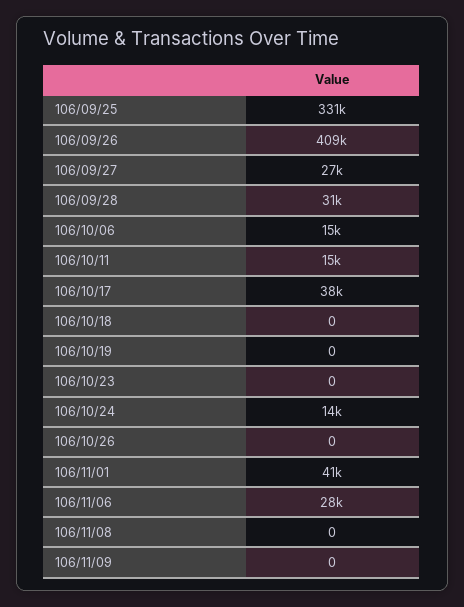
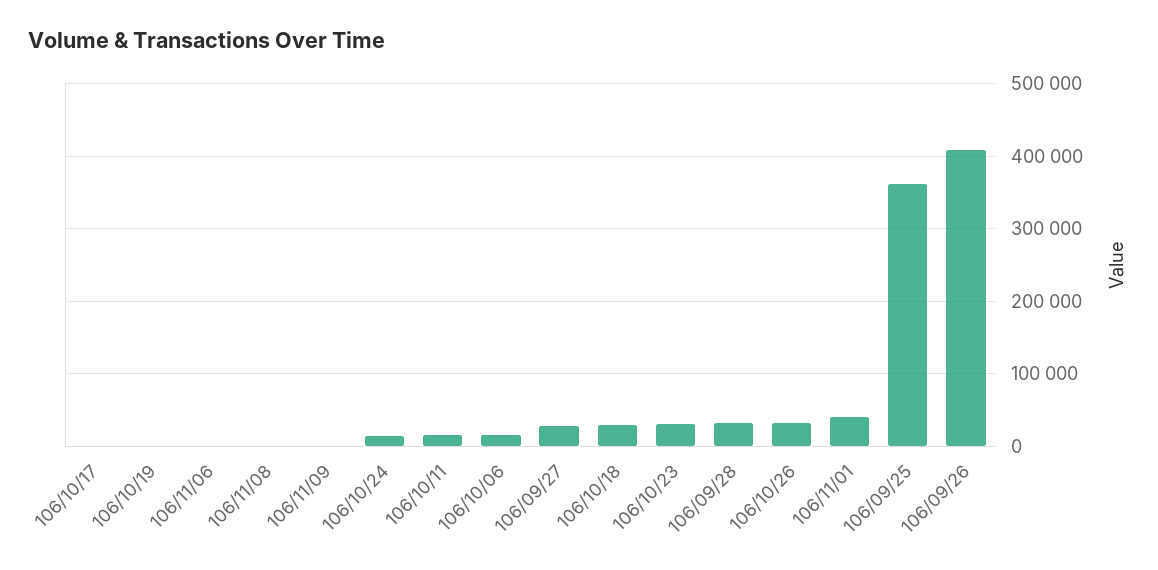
  {
-   "106/09/25": 331000,
+   "106/09/25": 360000,
    "106/09/26": 409000,
    "106/09/27": 27000,
    "106/09/28": 31000,
    "106/10/06": 15000,
    "106/10/11": 15000,
-   "106/10/17": 38000,
+   "106/10/17": 0,
-   "106/10/18": 0,
+   "106/10/18": 30000,
    "106/10/19": 0,
-   "106/10/23": 0,
+   "106/10/23": 30000,
    "106/10/24": 14000,
-   "106/10/26": 0,
+   "106/10/26": 30000,
    "106/11/01": 41000,
-   "106/11/06": 28000,
+   "106/11/06": 0,
    "106/11/08": 0,
    "106/11/09": 0
  }

